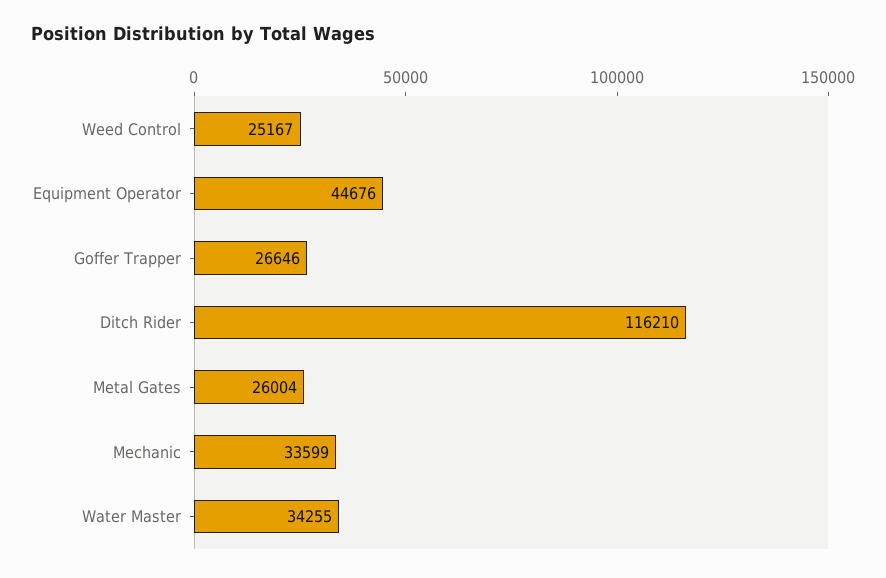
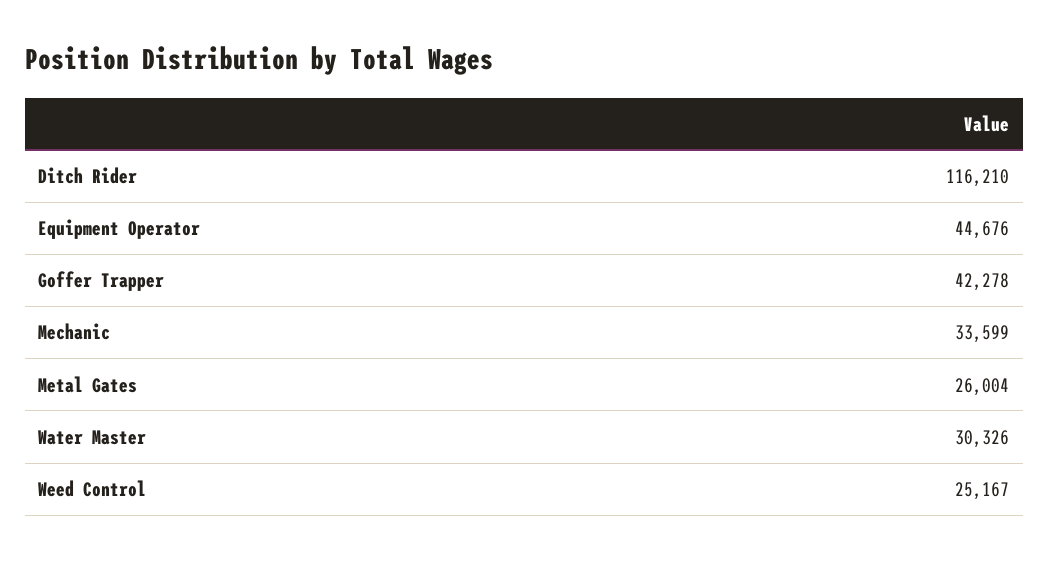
  {
    "Weed Control": 25167,
    "Equipment Operator": 44676,
-   "Goffer Trapper": 26646,
+   "Goffer Trapper": 42278,
    "Ditch Rider": 116210,
    "Metal Gates": 26004,
    "Mechanic": 33599,
-   "Water Master": 34255
+   "Water Master": 30326
  }

